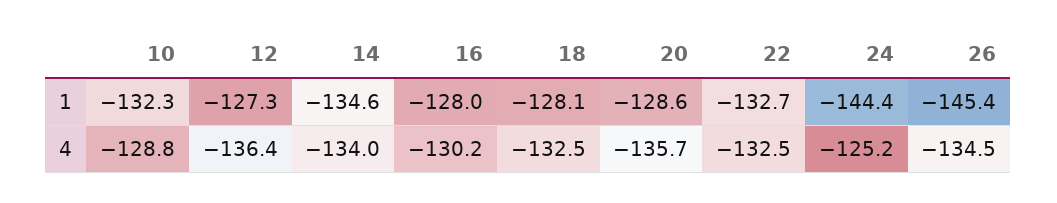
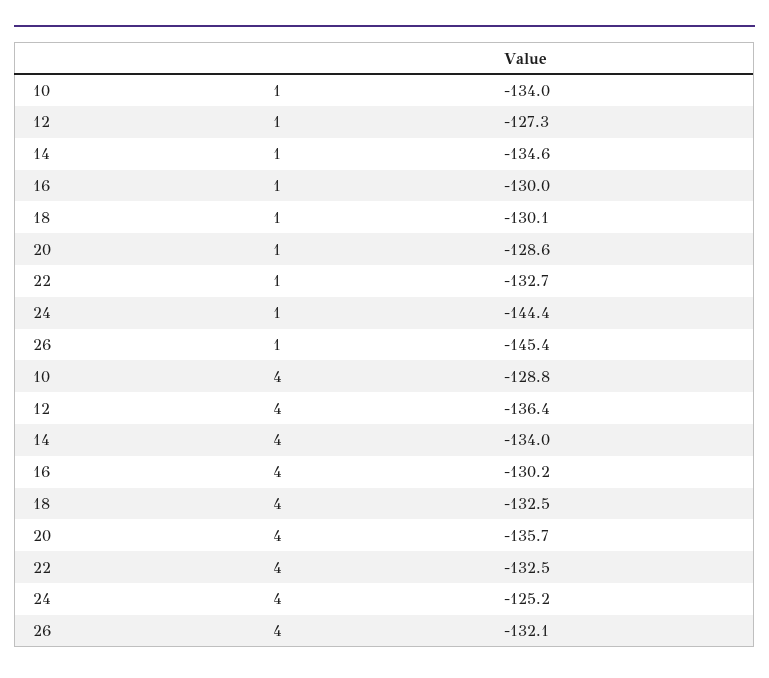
  {
    "10": {
-     "1": -132.3,
+     "1": -134,
      "4": -128.8
    },
    "12": {
      "1": -127.3,
      "4": -136.4
    },
    "14": {
      "1": -134.6,
      "4": -134
    },
    "16": {
-     "1": -128,
+     "1": -130,
      "4": -130.2
    },
    "18": {
-     "1": -128.1,
+     "1": -130.1,
      "4": -132.5
    },
    "20": {
      "1": -128.6,
      "4": -135.7
    },
    "22": {
      "1": -132.7,
      "4": -132.5
    },
    "24": {
      "1": -144.4,
      "4": -125.2
    },
    "26": {
      "1": -145.4,
-     "4": -134.5
+     "4": -132.1
    }
  }

